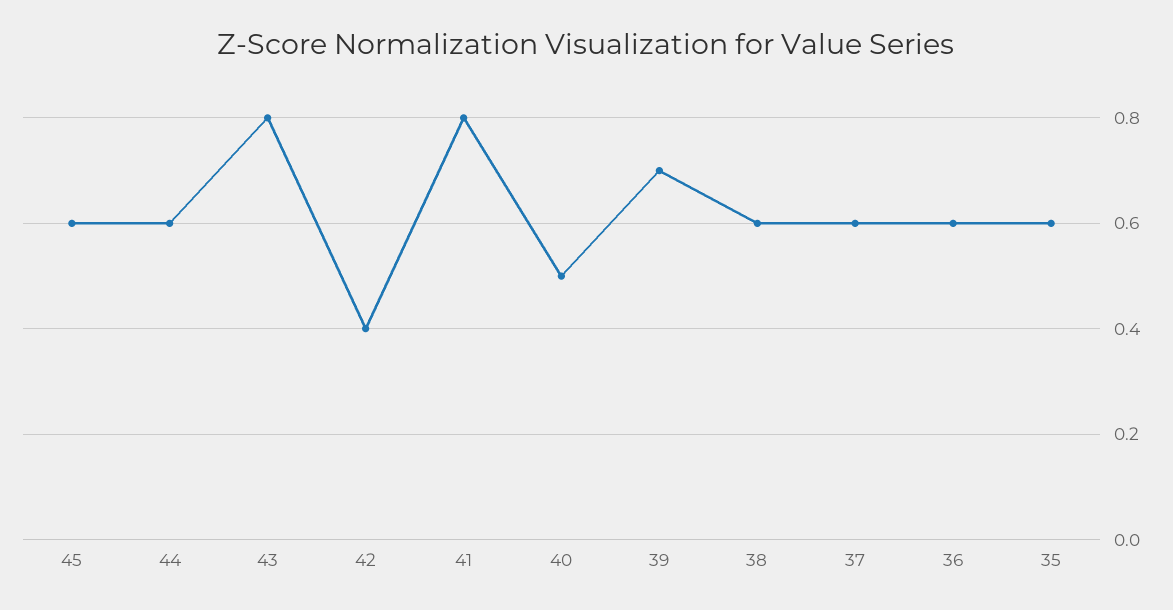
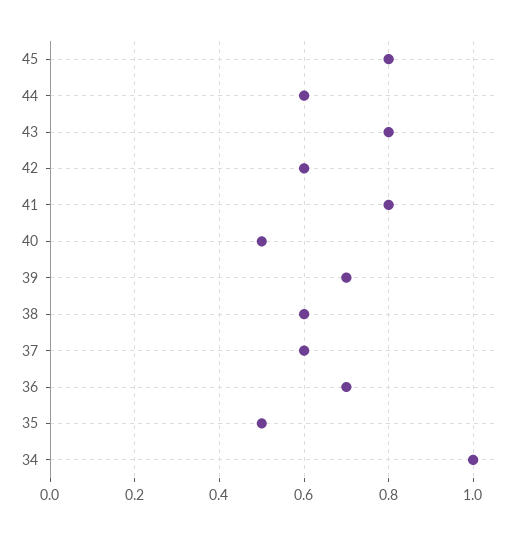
  {
-   "45": 0.6,
+   "45": 0.8,
    "44": 0.6,
    "43": 0.8,
-   "42": 0.4,
+   "42": 0.6,
    "41": 0.8,
    "40": 0.5,
    "39": 0.7,
    "38": 0.6,
    "37": 0.6,
-   "36": 0.6,
+   "36": 0.7,
-   "35": 0.6
+   "35": 0.5,
+   "34": 1
  }

